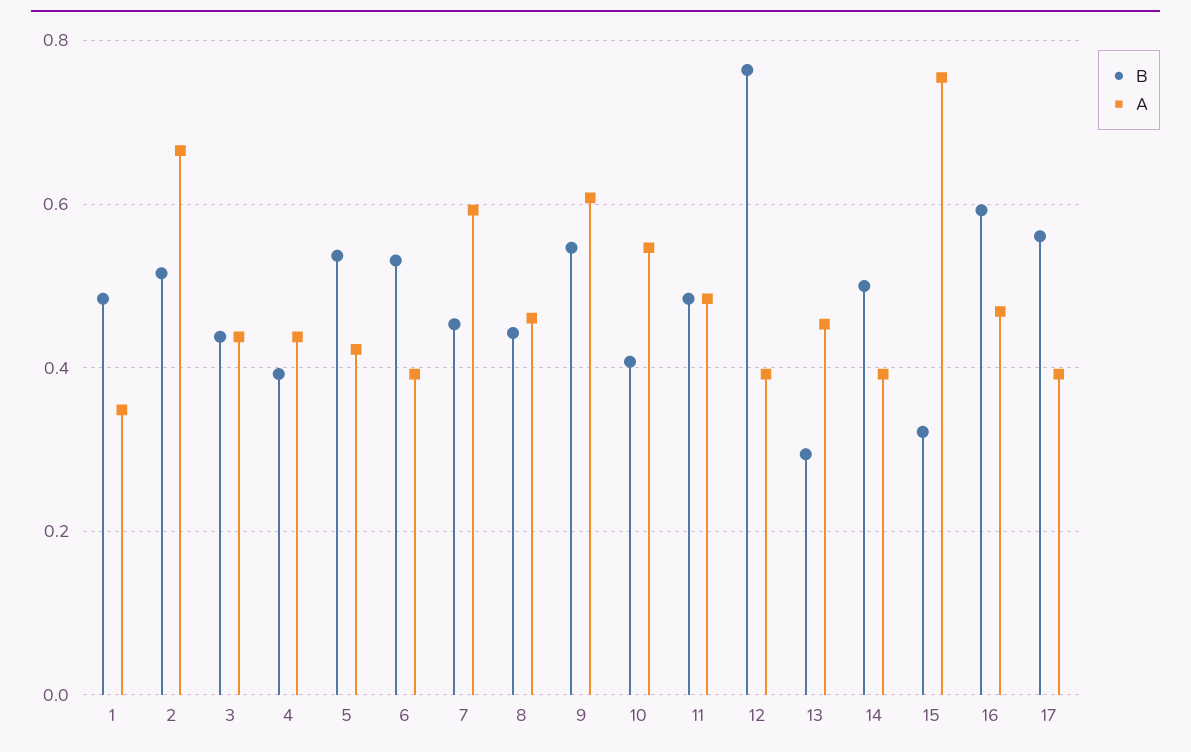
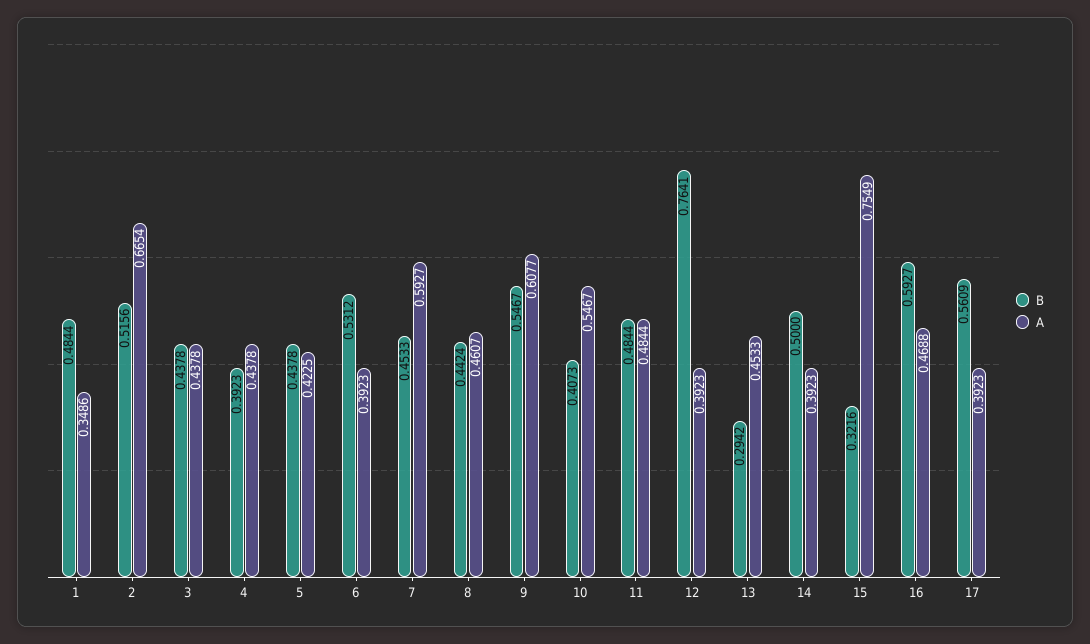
  {
    "B": {
      "1": 0.4844,
      "2": 0.5156,
      "3": 0.4378,
      "4": 0.3923,
-     "5": 0.54,
+     "5": 0.4378,
      "6": 0.5312,
      "7": 0.4533,
      "8": 0.4424,
      "9": 0.5467,
      "10": 0.4073,
      "11": 0.4844,
      "12": 0.7641,
      "13": 0.2942,
      "14": 0.5,
      "15": 0.3216,
      "16": 0.5927,
      "17": 0.5609
    },
    "A": {
      "1": 0.3486,
      "2": 0.6654,
      "3": 0.4378,
      "4": 0.4378,
      "5": 0.4225,
      "6": 0.3923,
      "7": 0.5927,
      "8": 0.4607,
      "9": 0.6077,
      "10": 0.5467,
      "11": 0.4844,
      "12": 0.3923,
      "13": 0.4533,
      "14": 0.3923,
      "15": 0.7549,
      "16": 0.4688,
      "17": 0.3923
    }
  }

